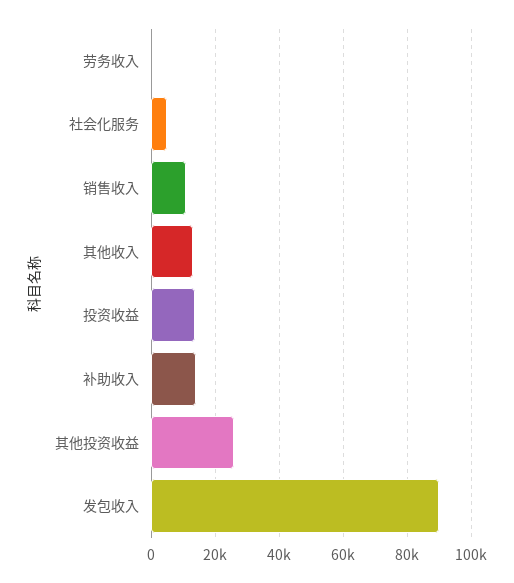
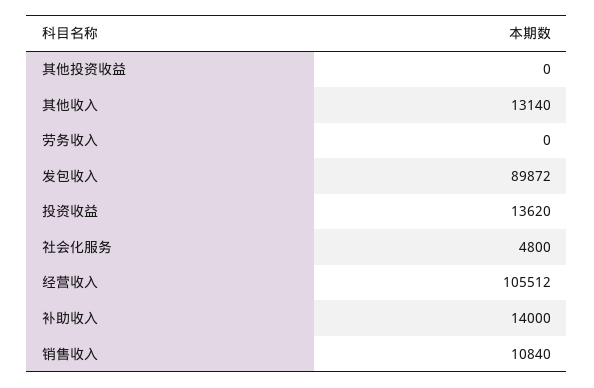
  {
    "劳务收入": 0,
    "社会化服务": 4800,
    "销售收入": 10840,
    "其他收入": 13140,
    "投资收益": 13620,
    "补助收入": 14000,
-   "其他投资收益": 26000,
+   "其他投资收益": 0,
-   "发包收入": 89872
+   "发包收入": 89872,
+   "经营收入": 105512
  }

